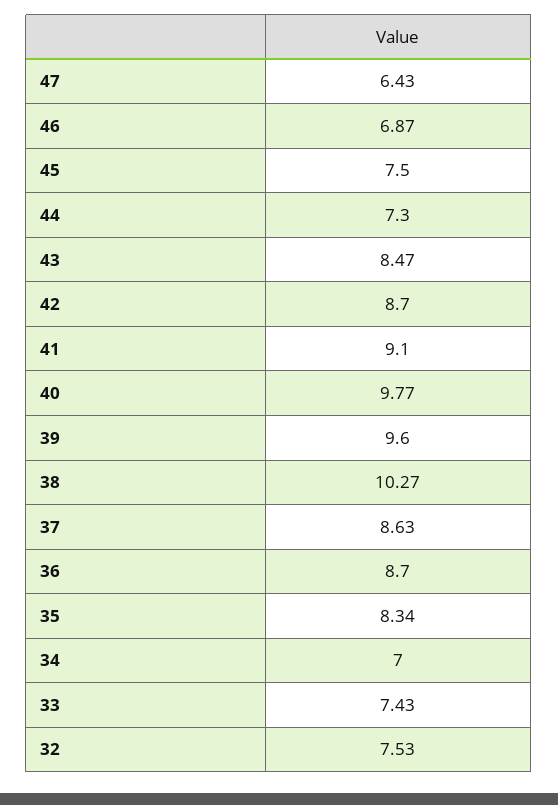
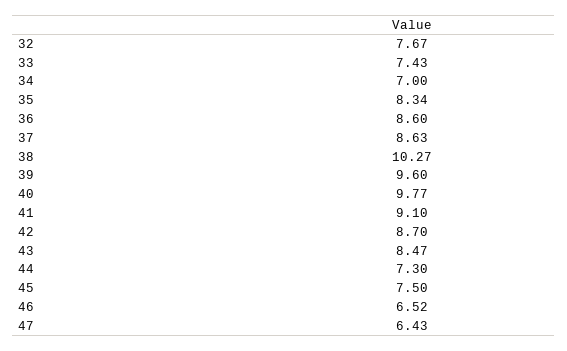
  {
    "47": 6.43,
-   "46": 6.87,
+   "46": 6.52,
    "45": 7.5,
    "44": 7.3,
    "43": 8.47,
    "42": 8.7,
    "41": 9.1,
    "40": 9.77,
    "39": 9.6,
    "38": 10.27,
    "37": 8.63,
-   "36": 8.7,
+   "36": 8.6,
    "35": 8.34,
    "34": 7,
    "33": 7.43,
-   "32": 7.53
+   "32": 7.67
  }

